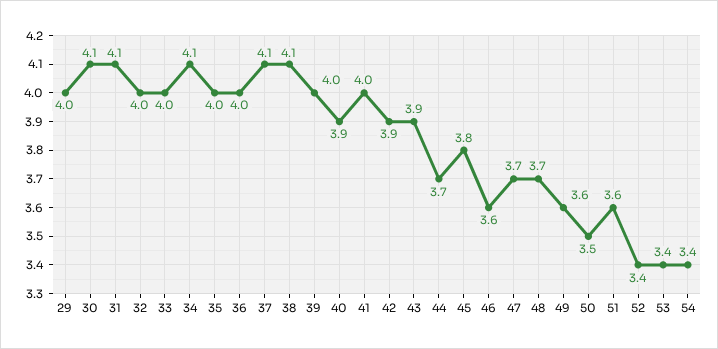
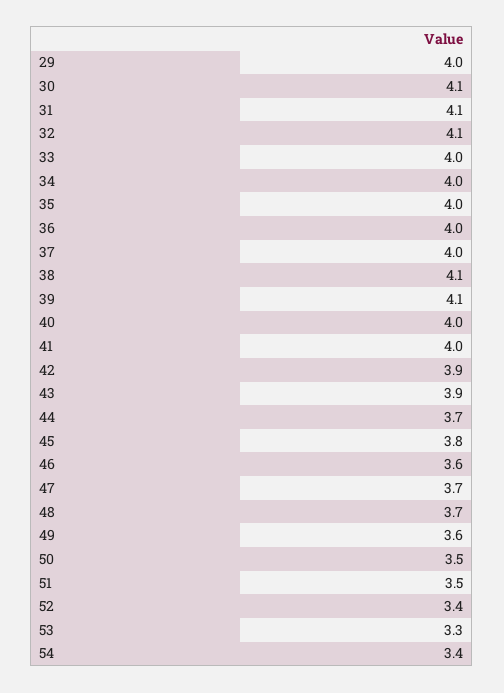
  {
    "29": 4,
    "30": 4.1,
    "31": 4.1,
-   "32": 4,
+   "32": 4.1,
    "33": 4,
-   "34": 4.1,
+   "34": 4,
    "35": 4,
    "36": 4,
-   "37": 4.1,
+   "37": 4,
    "38": 4.1,
-   "39": 4,
+   "39": 4.1,
-   "40": 3.9,
+   "40": 4,
    "41": 4,
    "42": 3.9,
    "43": 3.9,
    "44": 3.7,
    "45": 3.8,
    "46": 3.6,
    "47": 3.7,
    "48": 3.7,
    "49": 3.6,
    "50": 3.5,
-   "51": 3.6,
+   "51": 3.5,
    "52": 3.4,
-   "53": 3.4,
+   "53": 3.3,
    "54": 3.4
  }

